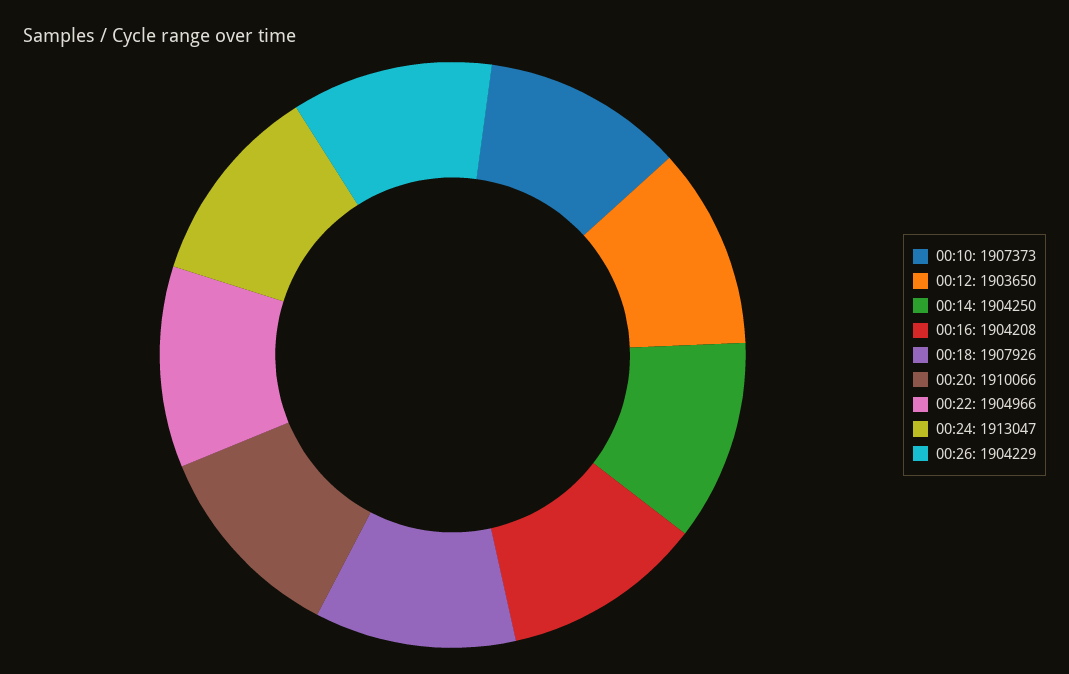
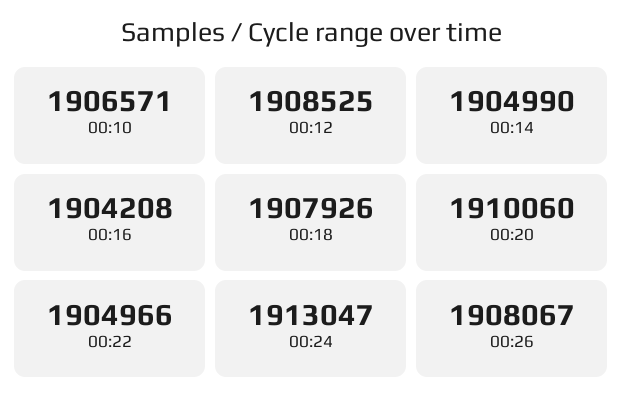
  {
-   "00:10": 1907373,
+   "00:10": 1906571,
-   "00:12": 1903650,
+   "00:12": 1908525,
-   "00:14": 1904250,
+   "00:14": 1904990,
    "00:16": 1904208,
    "00:18": 1907926,
-   "00:20": 1910066,
+   "00:20": 1910060,
    "00:22": 1904966,
    "00:24": 1913047,
-   "00:26": 1904229
+   "00:26": 1908067
  }

